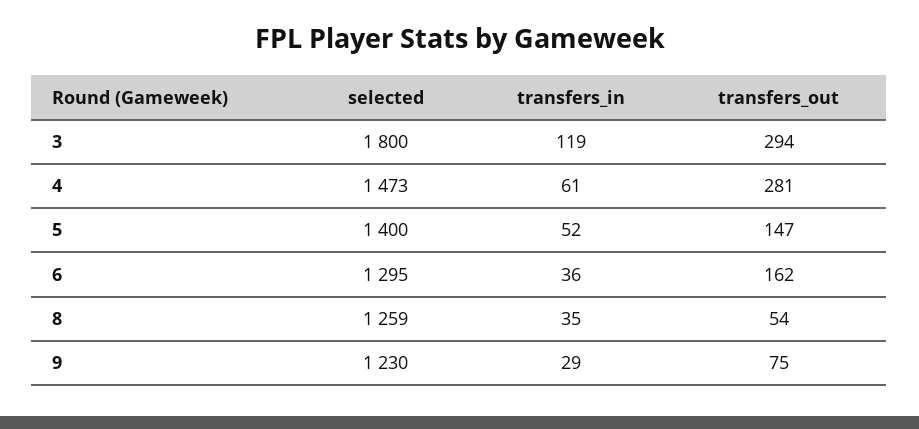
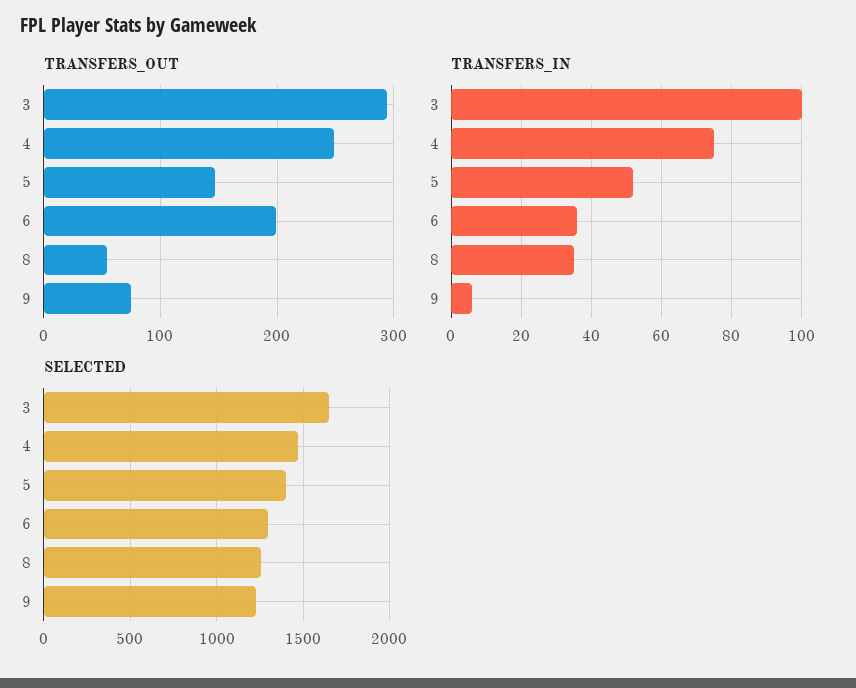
  {
    "selected": {
-     "3": 1800,
+     "3": 1650,
      "4": 1473,
      "5": 1400,
      "6": 1295,
      "8": 1259,
      "9": 1230
    },
    "transfers_in": {
-     "3": 119,
+     "3": 100,
-     "4": 61,
+     "4": 75,
      "5": 52,
      "6": 36,
      "8": 35,
-     "9": 29
+     "9": 5
    },
    "transfers_out": {
      "3": 294,
-     "4": 281,
+     "4": 250,
      "5": 147,
-     "6": 162,
+     "6": 200,
      "8": 54,
      "9": 75
    }
  }

